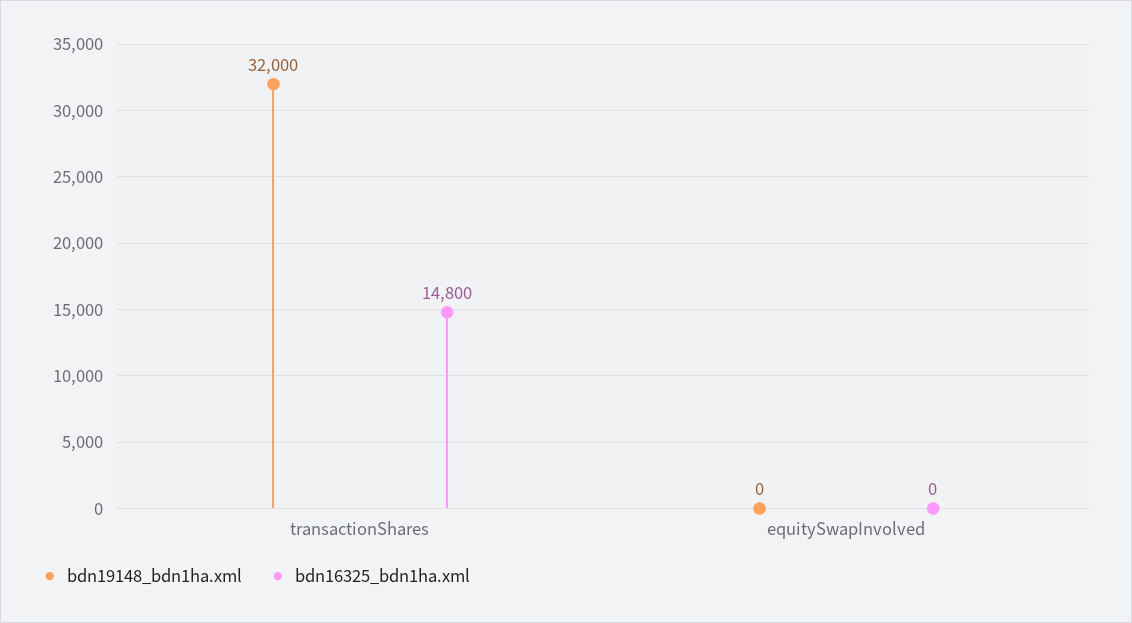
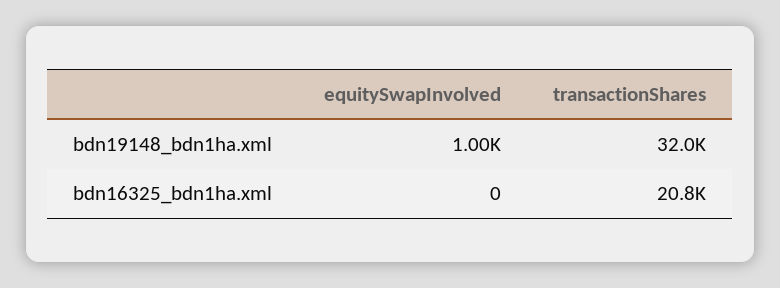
  {
    "bdn19148_bdn1ha.xml": {
      "transactionShares": 32000,
-     "equitySwapInvolved": 0
+     "equitySwapInvolved": 1000
    },
    "bdn16325_bdn1ha.xml": {
-     "transactionShares": 14800,
+     "transactionShares": 20800,
      "equitySwapInvolved": 0
    }
  }

